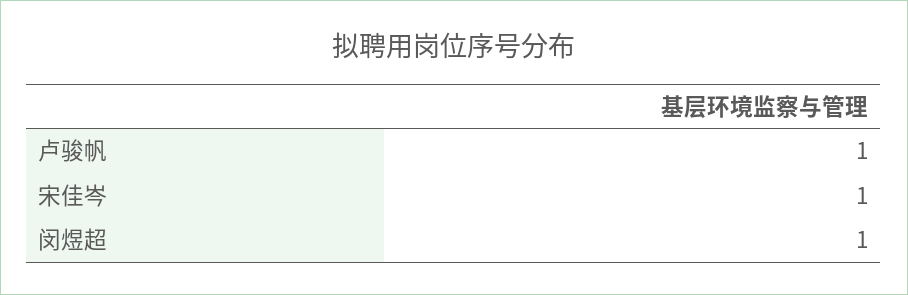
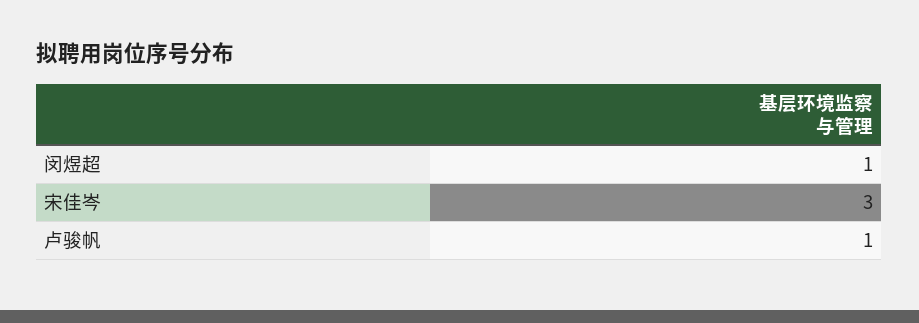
  {
    "卢骏帆": 1,
-   "宋佳岑": 1,
+   "宋佳岑": 3,
    "闵煜超": 1
  }

